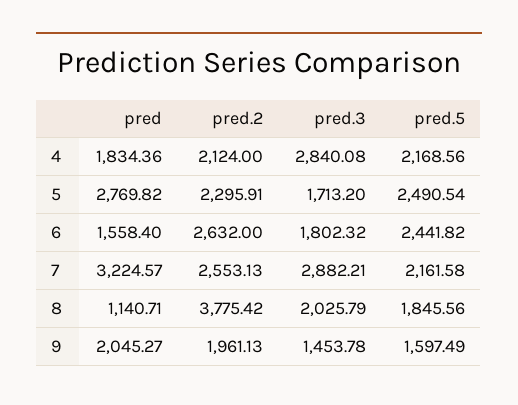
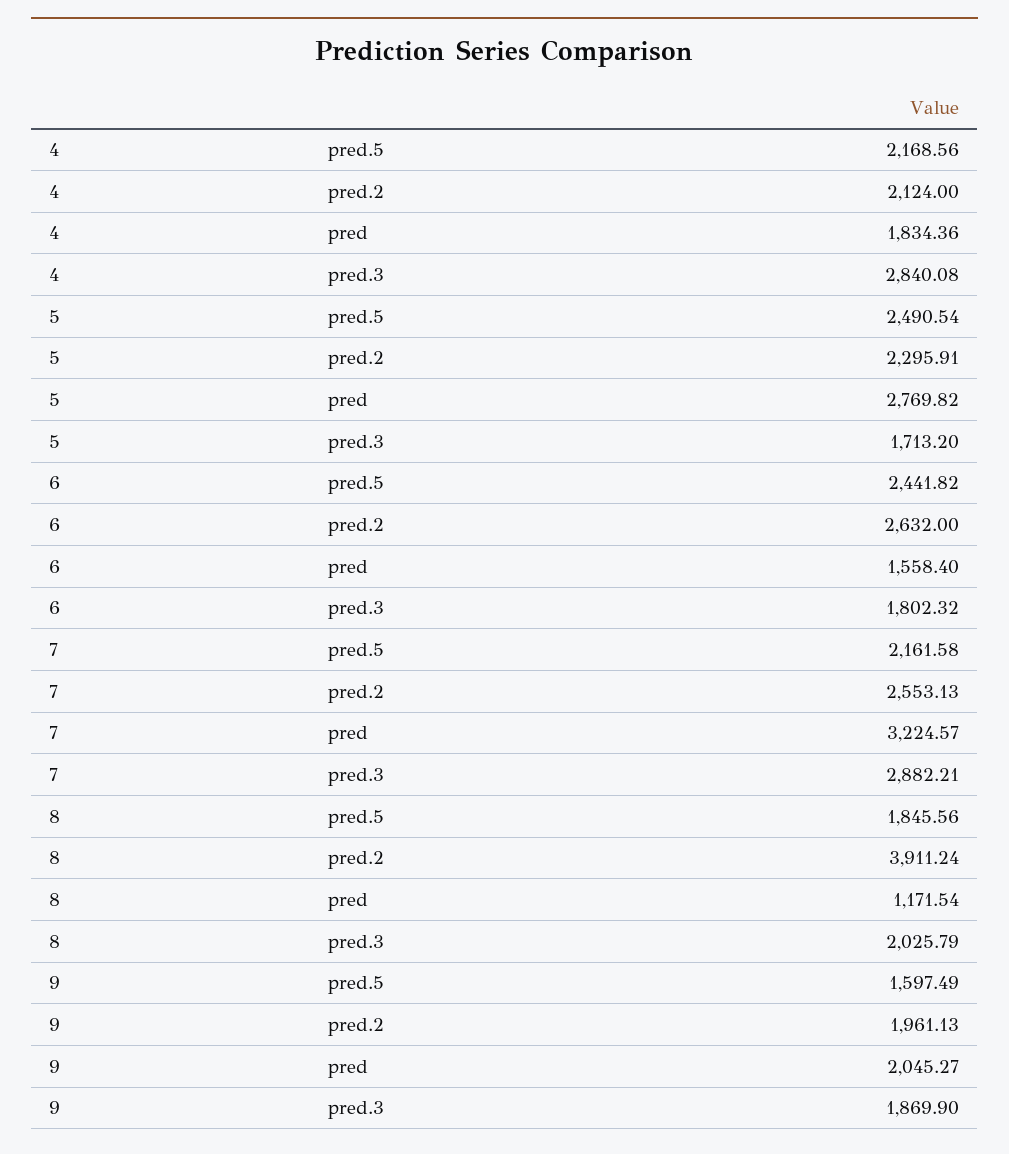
  {
    "pred": {
      "4": 1834.36,
      "5": 2769.82,
      "6": 1558.4,
      "7": 3224.57,
-     "8": 1140.71,
+     "8": 1171.54,
      "9": 2045.27
    },
    "pred.2": {
      "4": 2124,
      "5": 2295.91,
      "6": 2632,
      "7": 2553.13,
-     "8": 3775.42,
+     "8": 3911.24,
      "9": 1961.13
    },
    "pred.3": {
      "4": 2840.08,
      "5": 1713.2,
      "6": 1802.32,
      "7": 2882.21,
      "8": 2025.79,
-     "9": 1453.78
+     "9": 1869.9
    },
    "pred.5": {
      "4": 2168.56,
      "5": 2490.54,
      "6": 2441.82,
      "7": 2161.58,
      "8": 1845.56,
      "9": 1597.49
    }
  }

